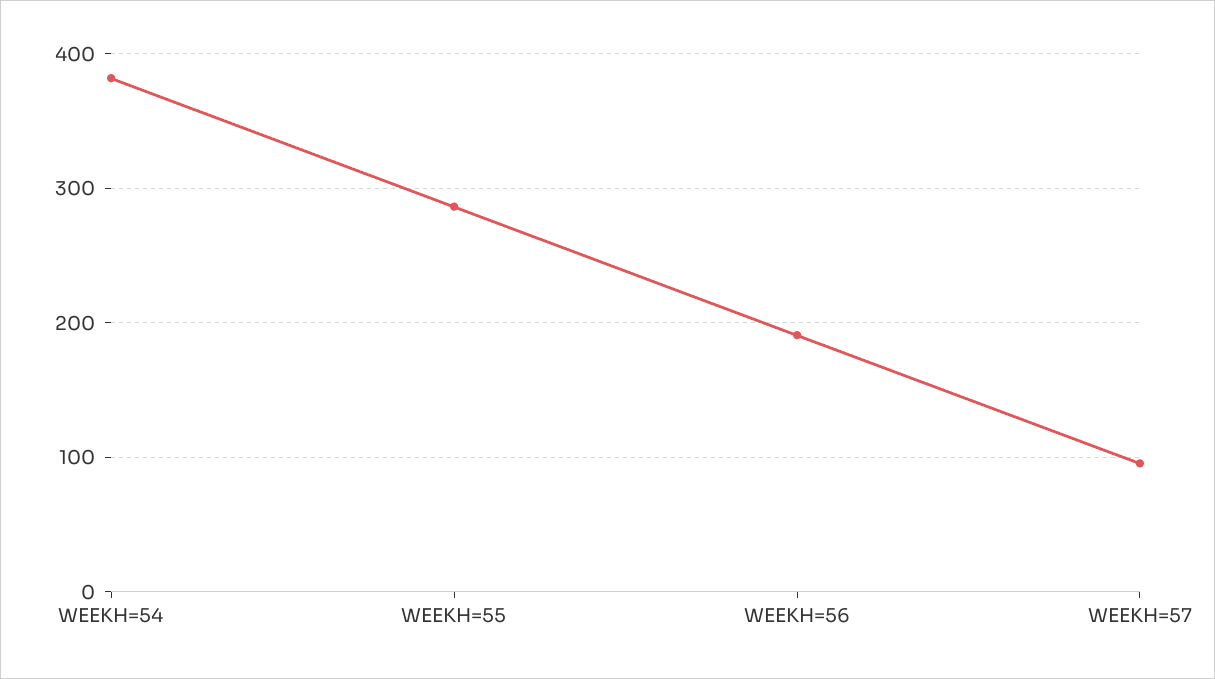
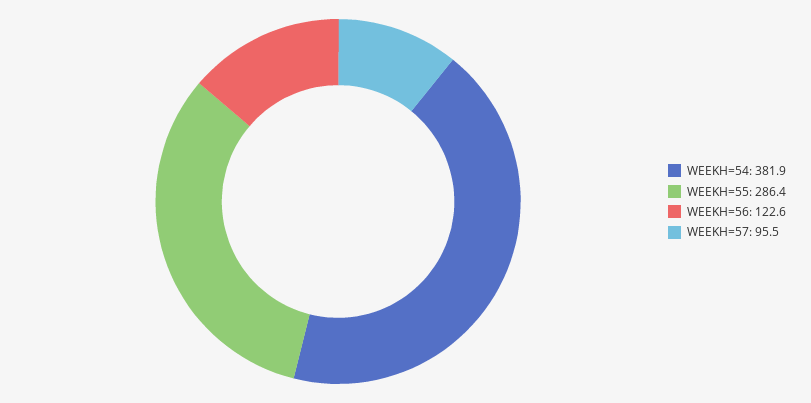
  {
    "WEEKH=54": 381.9,
    "WEEKH=55": 286.4,
-   "WEEKH=56": 190,
+   "WEEKH=56": 122.6,
    "WEEKH=57": 95.5
  }

